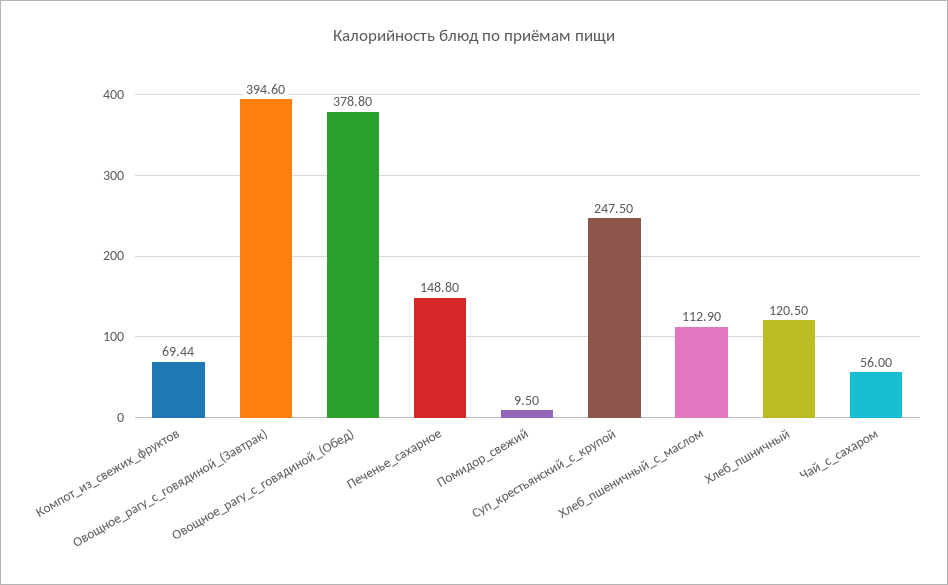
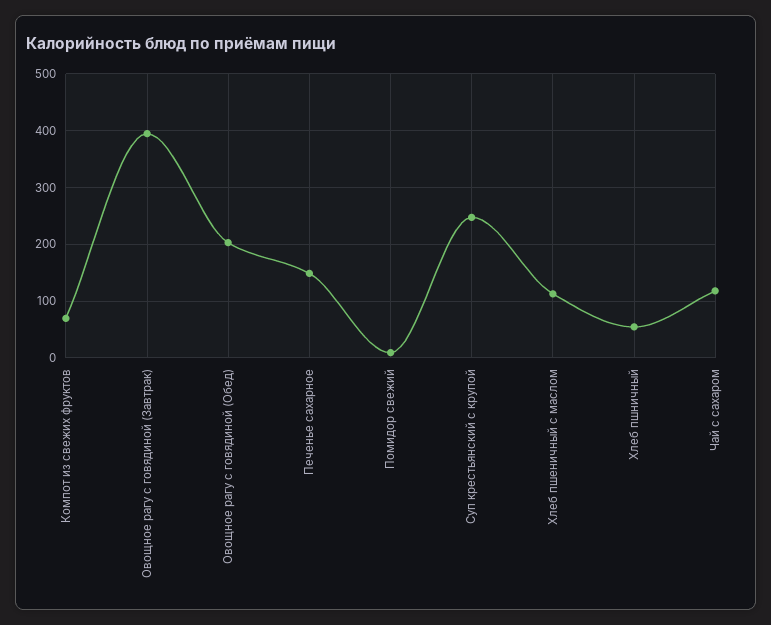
  {
    "Компот_из_свежих_фруктов": 69.44,
    "Овощное_рагу_с_говядиной_(Завтрак)": 394.6,
-   "Овощное_рагу_с_говядиной_(Обед)": 378.8,
+   "Овощное_рагу_с_говядиной_(Обед)": 200,
    "Печенье_сахарное": 148.8,
    "Помидор_свежий": 9.5,
    "Суп_крестьянский_с_крупой": 247.5,
    "Хлеб_пшеничный_с_маслом": 112.9,
-   "Хлеб_пшничный": 120.5,
+   "Хлеб_пшничный": 60,
-   "Чай_с_сахаром": 56
+   "Чай_с_сахаром": 120
  }

